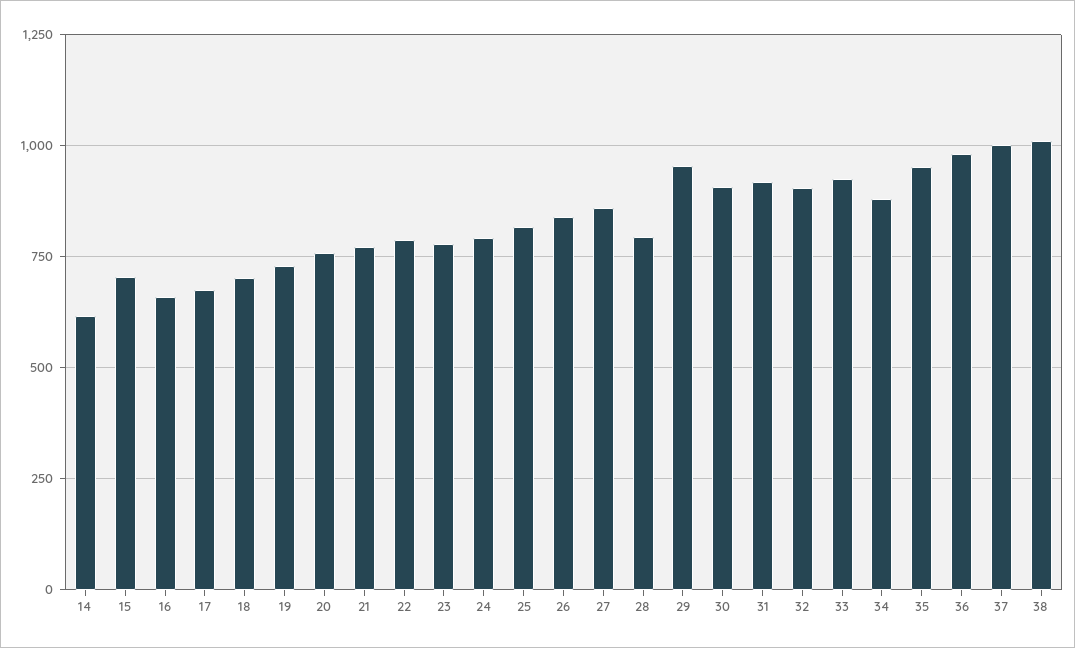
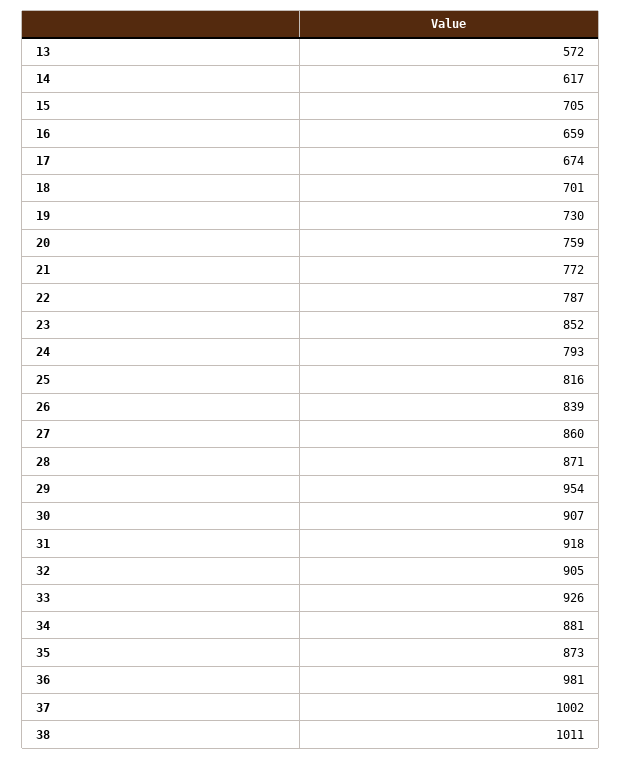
  {
    "14": 617,
    "15": 705,
    "16": 659,
    "17": 674,
    "18": 701,
    "19": 730,
    "20": 759,
    "21": 772,
    "22": 787,
-   "23": 775,
+   "23": 852,
    "24": 793,
    "25": 816,
    "26": 839,
    "27": 860,
-   "28": 800,
+   "28": 871,
    "29": 954,
    "30": 907,
    "31": 918,
    "32": 905,
    "33": 926,
    "34": 881,
-   "35": 950,
+   "35": 873,
    "36": 981,
    "37": 1002,
-   "38": 1011
+   "38": 1011,
+   "13": 572
  }

